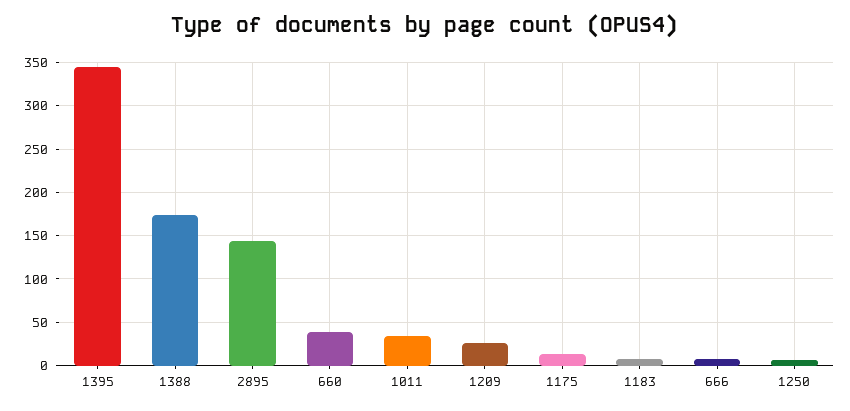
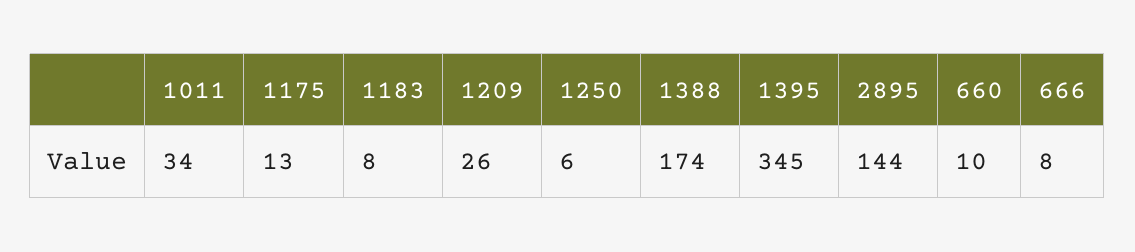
  {
    "1395": 345,
    "1388": 174,
    "2895": 144,
-   "660": 40,
+   "660": 10,
    "1011": 34,
    "1209": 26,
    "1175": 13,
    "1183": 8,
    "666": 8,
    "1250": 6
  }

